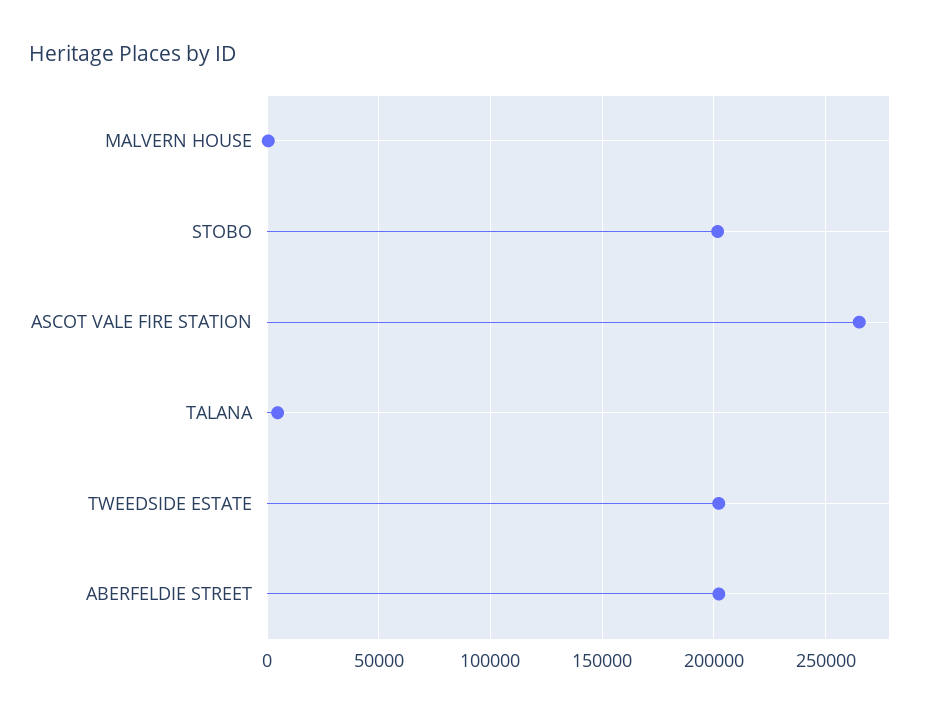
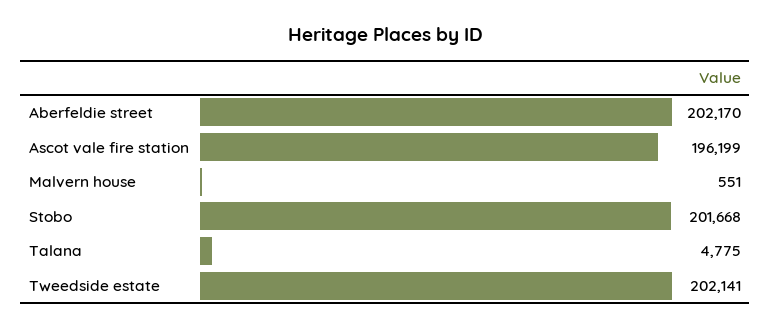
  {
    "MALVERN HOUSE": 551,
    "STOBO": 201668,
-   "ASCOT VALE FIRE STATION": 265000,
+   "ASCOT VALE FIRE STATION": 196199,
    "TALANA": 4775,
    "TWEEDSIDE ESTATE": 202141,
    "ABERFELDIE STREET": 202170
  }

